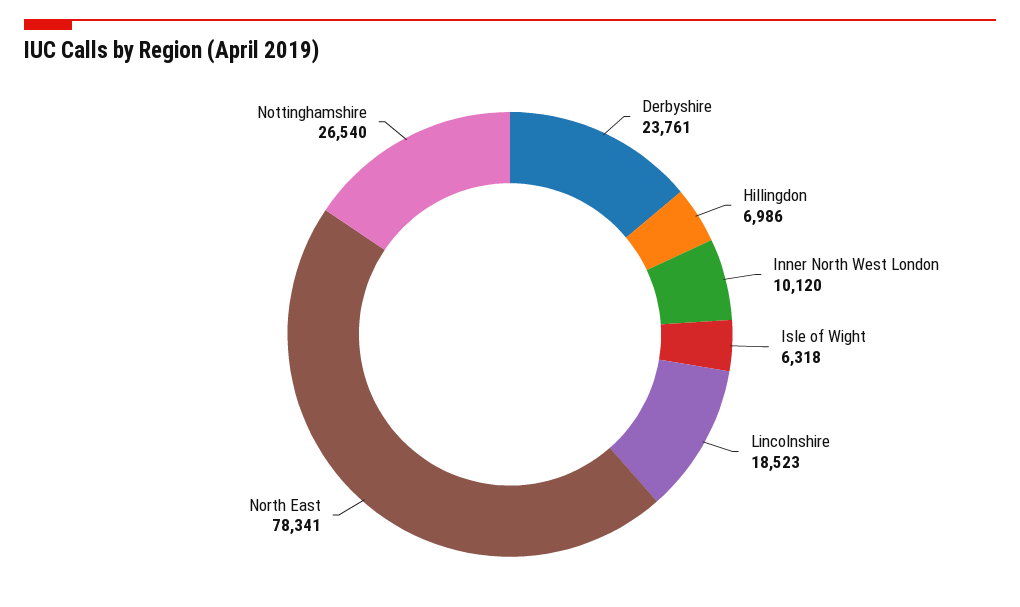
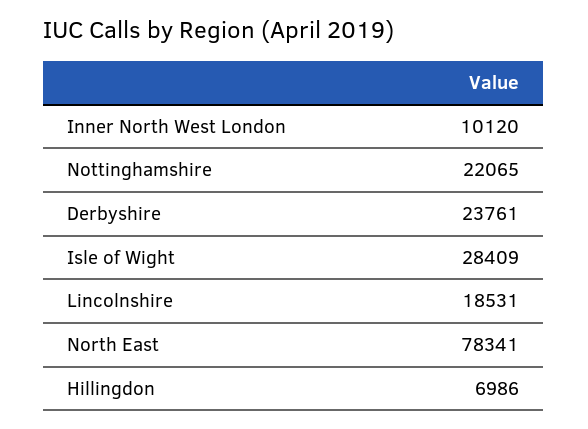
  {
    "Derbyshire": 23761,
    "Hillingdon": 6986,
    "Inner North West London": 10120,
-   "Isle of Wight": 6318,
+   "Isle of Wight": 28409,
-   "Lincolnshire": 18523,
+   "Lincolnshire": 18531,
    "North East": 78341,
-   "Nottinghamshire": 26540
+   "Nottinghamshire": 22065
  }

